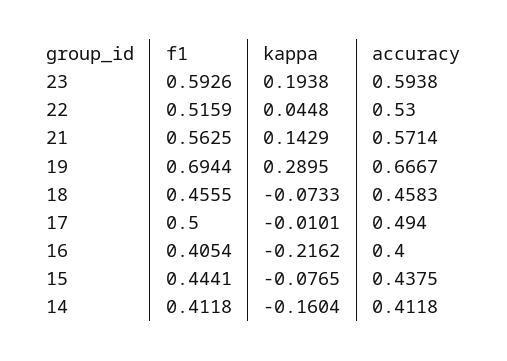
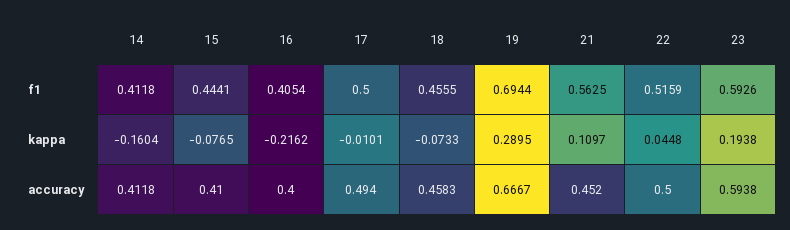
  {
    "f1": {
      "23": 0.5926,
      "22": 0.5159,
      "21": 0.5625,
      "19": 0.6944,
      "18": 0.4555,
      "17": 0.5,
      "16": 0.4054,
      "15": 0.4441,
      "14": 0.4118
    },
    "kappa": {
      "23": 0.1938,
      "22": 0.0448,
-     "21": 0.1429,
+     "21": 0.1097,
      "19": 0.2895,
      "18": -0.0733,
      "17": -0.0101,
      "16": -0.2162,
      "15": -0.0765,
      "14": -0.1604
    },
    "accuracy": {
      "23": 0.5938,
-     "22": 0.53,
+     "22": 0.5,
-     "21": 0.5714,
+     "21": 0.452,
      "19": 0.6667,
      "18": 0.4583,
      "17": 0.494,
      "16": 0.4,
-     "15": 0.4375,
+     "15": 0.41,
      "14": 0.4118
    }
  }

